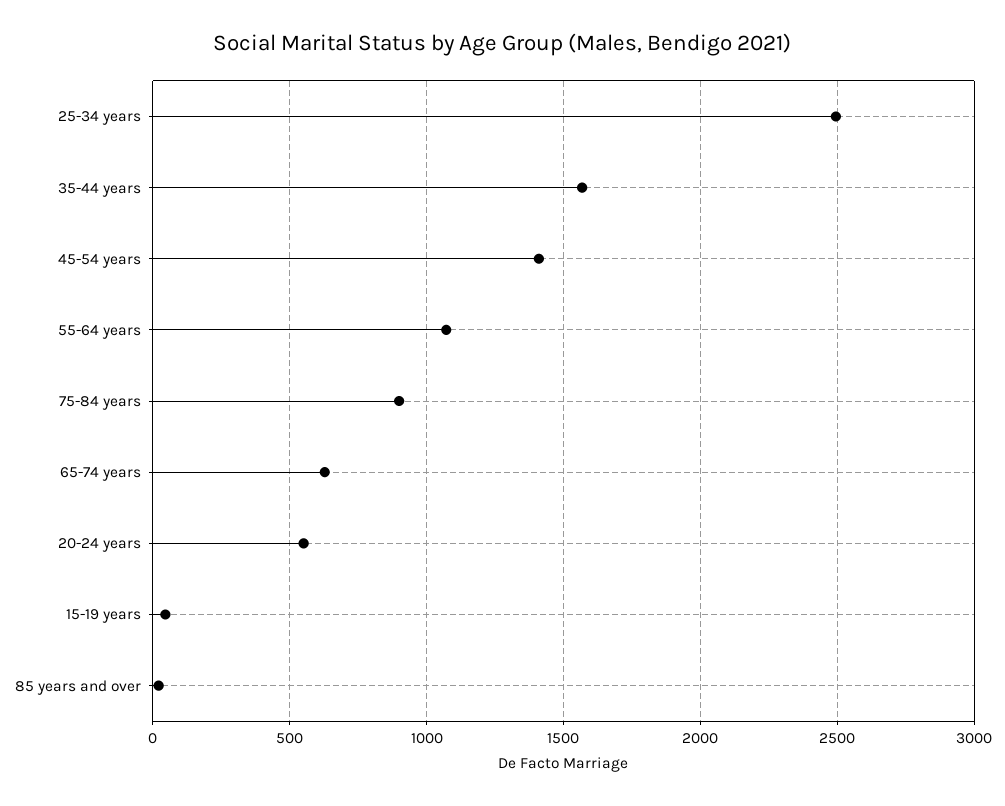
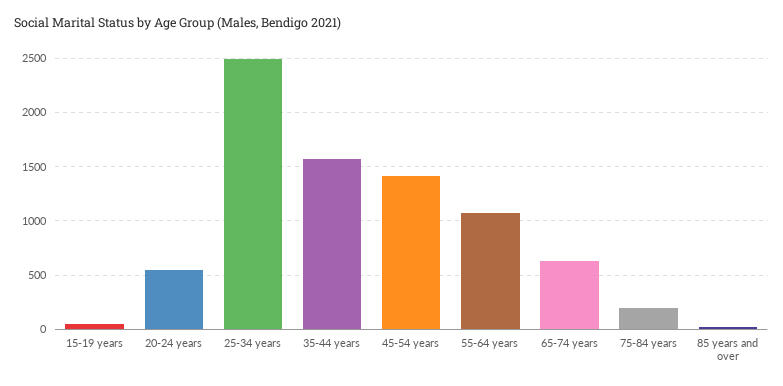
  {
    "25-34 years": 2500,
    "35-44 years": 1550,
    "45-54 years": 1400,
    "55-64 years": 1050,
-   "75-84 years": 900,
+   "75-84 years": 200,
    "65-74 years": 650,
    "20-24 years": 550,
    "15-19 years": 50,
    "85 years and over": 0
  }

